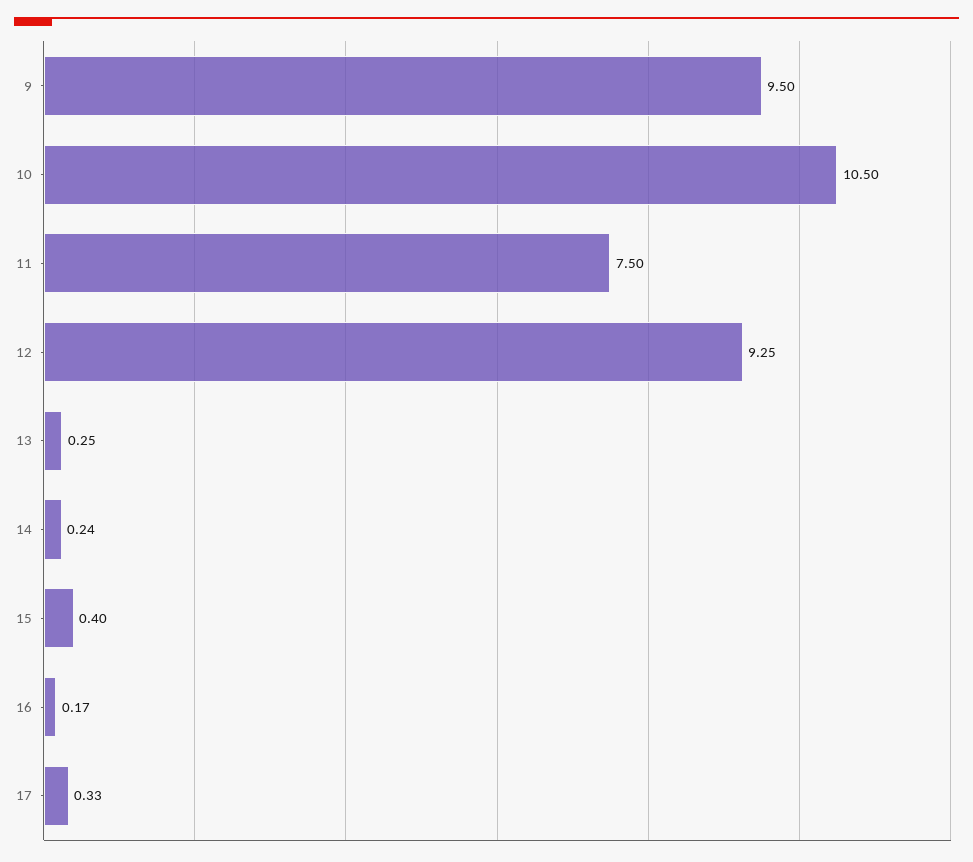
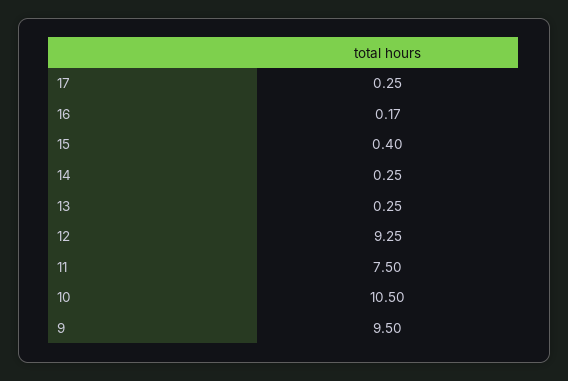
  {
    "9": 9.5,
    "10": 10.5,
    "11": 7.5,
    "12": 9.25,
    "13": 0.25,
-   "14": 0.24,
+   "14": 0.25,
    "15": 0.4,
    "16": 0.17,
-   "17": 0.33
+   "17": 0.25
  }

